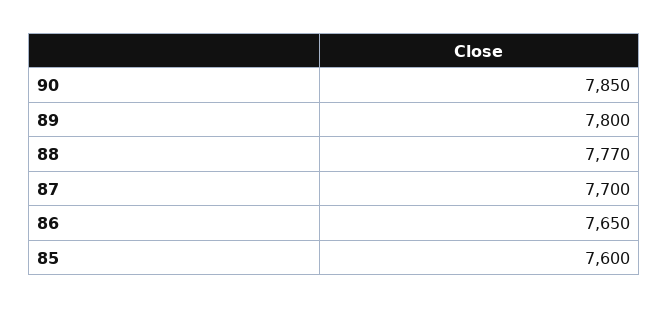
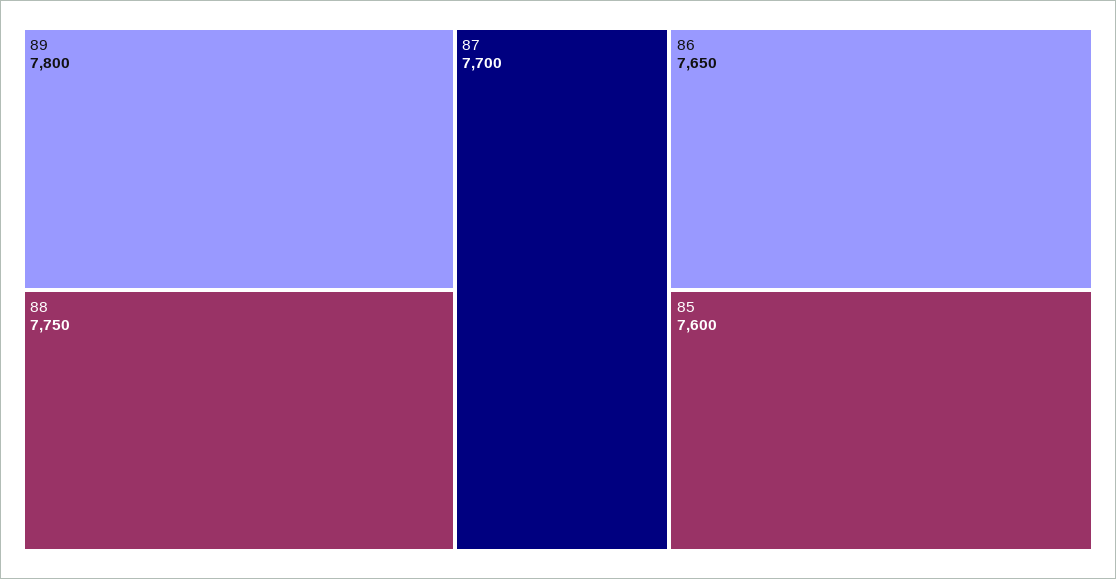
  {
-   "90": 7850,
    "89": 7800,
-   "88": 7770,
+   "88": 7750,
    "87": 7700,
    "86": 7650,
    "85": 7600
  }

